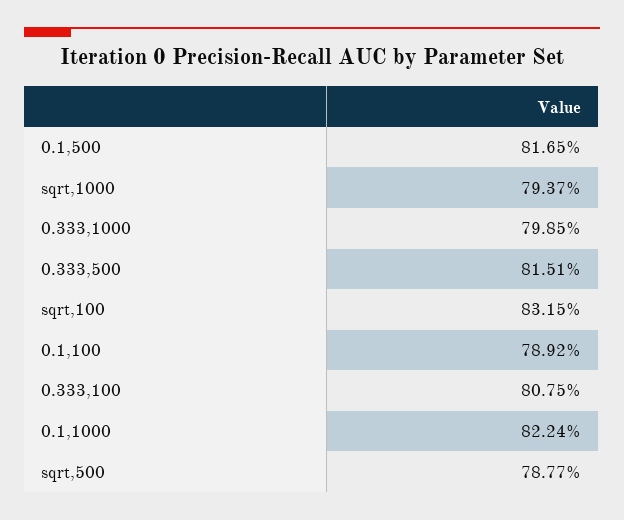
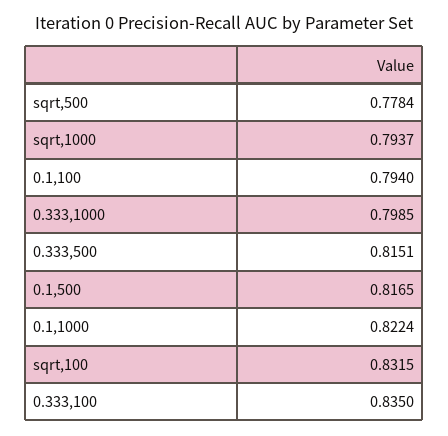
  {
    "0.1,500": 0.8165,
    "sqrt,1000": 0.7937,
    "0.333,1000": 0.7985,
    "0.333,500": 0.8151,
    "sqrt,100": 0.8315,
-   "0.1,100": 0.7892,
+   "0.1,100": 0.794,
-   "0.333,100": 0.8075,
+   "0.333,100": 0.835,
    "0.1,1000": 0.8224,
-   "sqrt,500": 0.7877
+   "sqrt,500": 0.7784
  }

